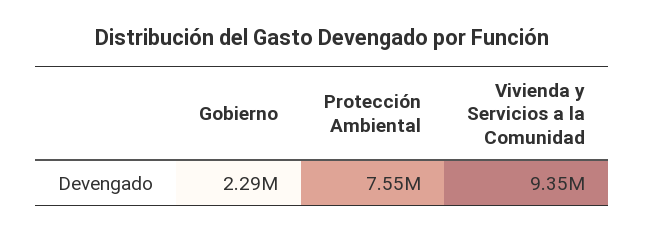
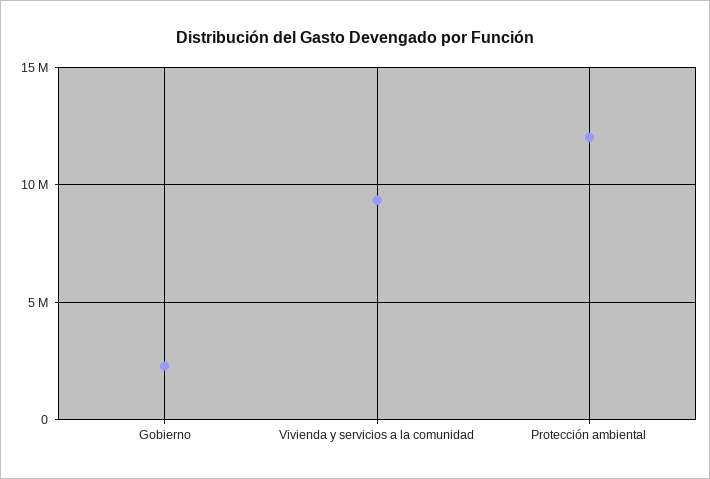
  {
    "Gobierno": 2290000,
-   "Protección Ambiental": 7550000,
+   "Protección Ambiental": 12000000,
    "Vivienda y Servicios a la Comunidad": 9350000
  }

